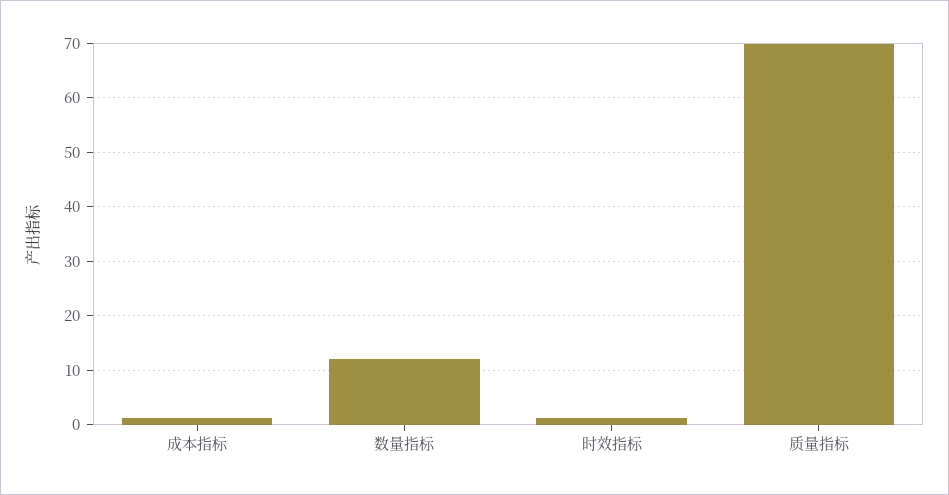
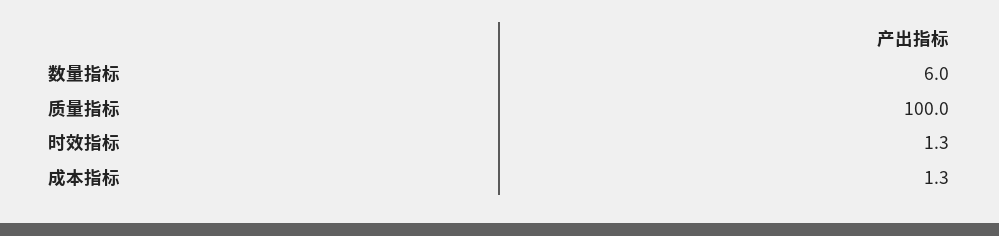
  {
    "成本指标": 1.3,
-   "数量指标": 12,
+   "数量指标": 6,
    "时效指标": 1.3,
-   "质量指标": 70
+   "质量指标": 100
  }

